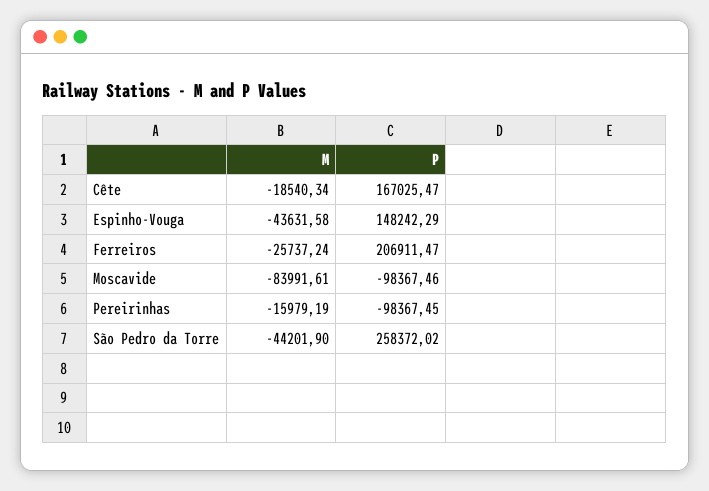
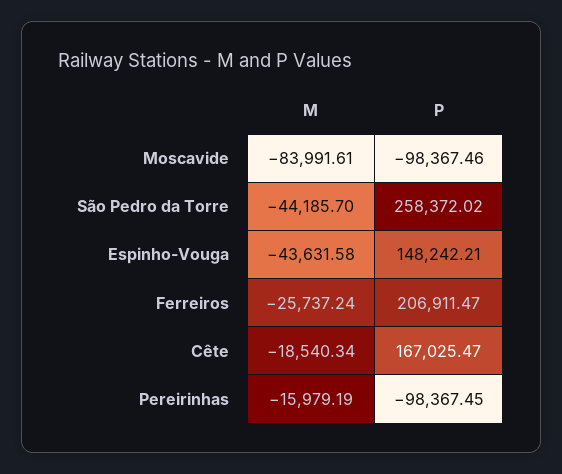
  {
    "M": {
      "Cête": -18540.34,
      "Espinho-Vouga": -43631.58,
      "Ferreiros": -25737.24,
      "Moscavide": -83991.61,
      "Pereirinhas": -15979.19,
-     "São Pedro da Torre": -44201.9
+     "São Pedro da Torre": -44185.7
    },
    "P": {
      "Cête": 167025.47,
-     "Espinho-Vouga": 148242.29,
+     "Espinho-Vouga": 148242.21,
      "Ferreiros": 206911.47,
      "Moscavide": -98367.46,
      "Pereirinhas": -98367.45,
      "São Pedro da Torre": 258372.02
    }
  }

